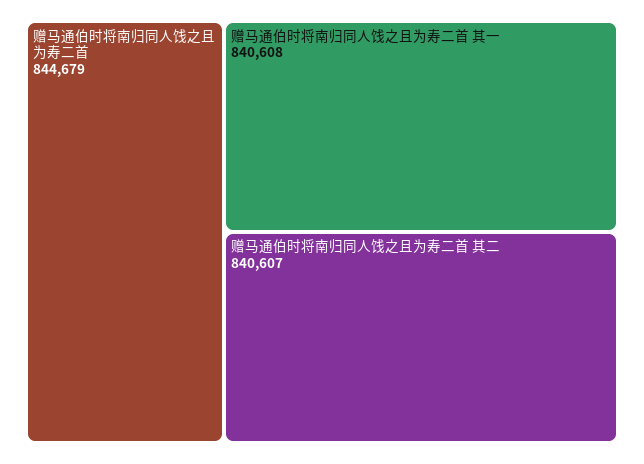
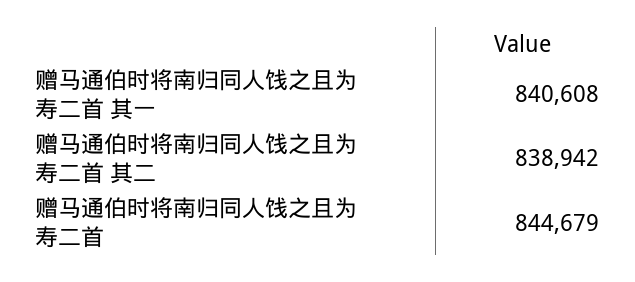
  {
    "赠马通伯时将南归同人饯之且为寿二首": 844679,
    "赠马通伯时将南归同人饯之且为寿二首 其一": 840608,
-   "赠马通伯时将南归同人饯之且为寿二首 其二": 840607
+   "赠马通伯时将南归同人饯之且为寿二首 其二": 838942
  }

